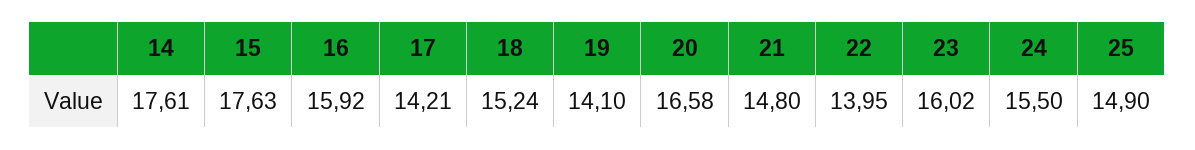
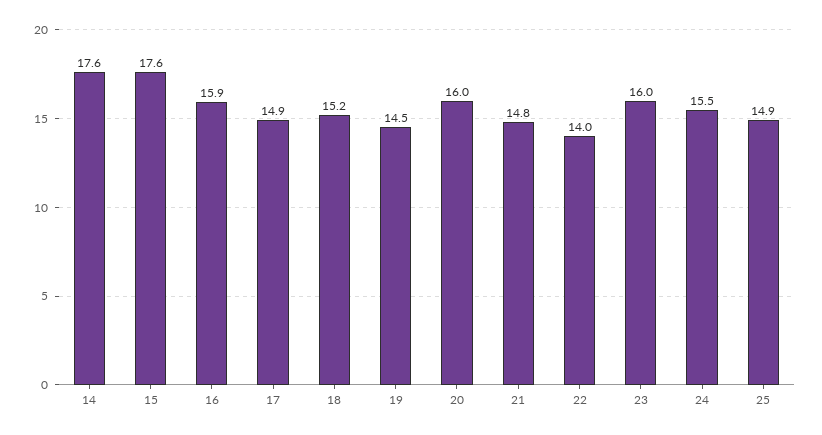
  {
    "14": 17.61,
    "15": 17.63,
    "16": 15.92,
-   "17": 14.21,
+   "17": 14.9,
    "18": 15.24,
-   "19": 14.1,
+   "19": 14.5,
-   "20": 16.58,
+   "20": 16,
    "21": 14.8,
    "22": 13.95,
    "23": 16.02,
    "24": 15.5,
    "25": 14.9
  }

